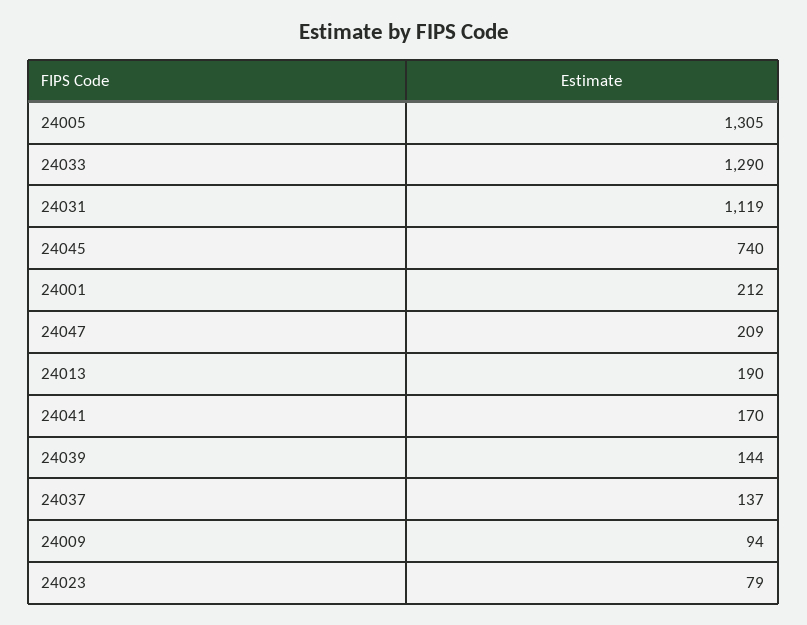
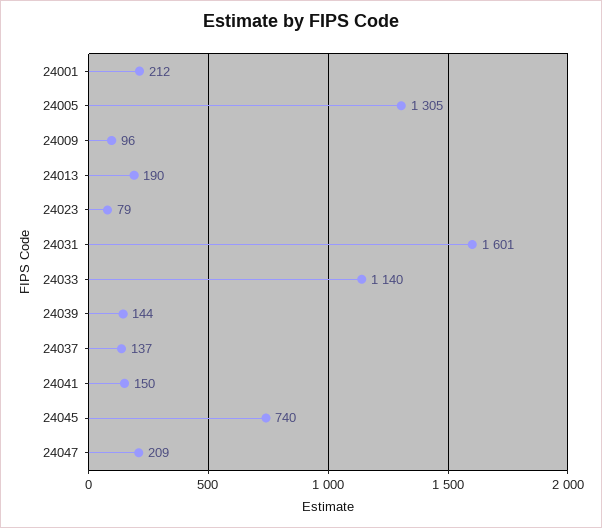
  {
    "24005": 1305,
-   "24033": 1290,
+   "24033": 1140,
-   "24031": 1119,
+   "24031": 1601,
    "24045": 740,
    "24001": 212,
    "24047": 209,
    "24013": 190,
-   "24041": 170,
+   "24041": 150,
    "24039": 144,
    "24037": 137,
-   "24009": 94,
+   "24009": 96,
    "24023": 79
  }

